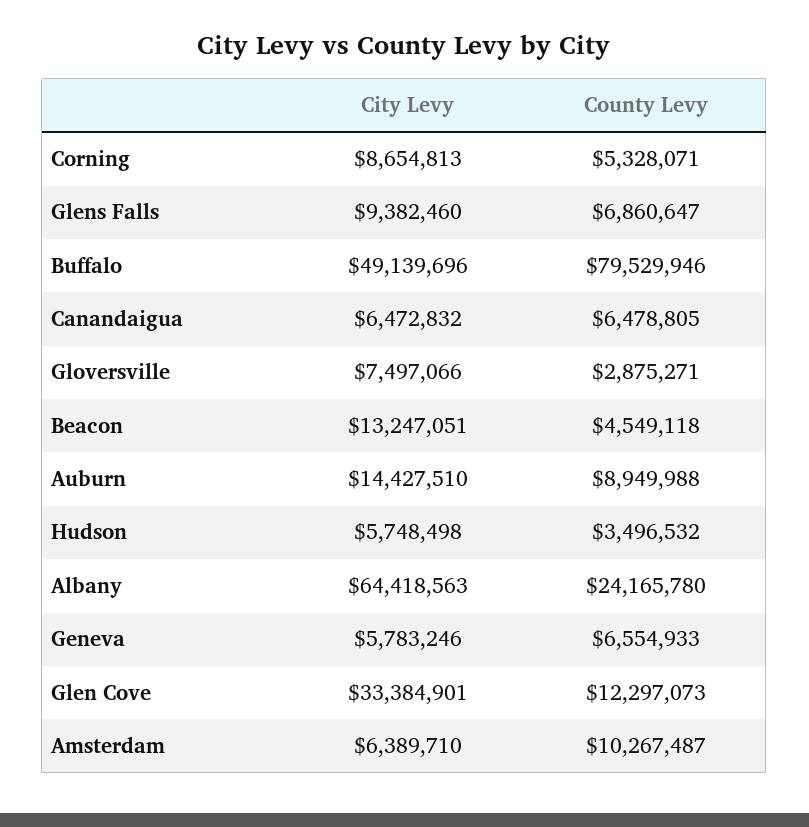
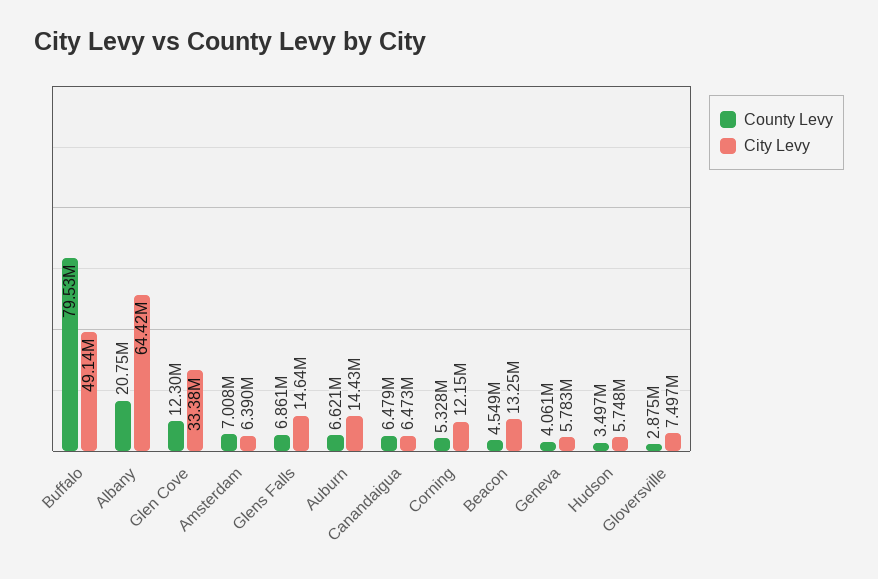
  {
    "City Levy": {
-     "Corning": 8654813,
+     "Corning": 12150000,
-     "Glens Falls": 9382460,
+     "Glens Falls": 14640000,
      "Buffalo": 49139696,
      "Canandaigua": 6472832,
      "Gloversville": 7497066,
      "Beacon": 13247051,
      "Auburn": 14427510,
      "Hudson": 5748498,
      "Albany": 64418563,
      "Geneva": 5783246,
      "Glen Cove": 33384901,
      "Amsterdam": 6389710
    },
    "County Levy": {
      "Corning": 5328071,
      "Glens Falls": 6860647,
      "Buffalo": 79529946,
      "Canandaigua": 6478805,
      "Gloversville": 2875271,
      "Beacon": 4549118,
-     "Auburn": 8949988,
+     "Auburn": 6621000,
      "Hudson": 3496532,
-     "Albany": 24165780,
+     "Albany": 20750000,
-     "Geneva": 6554933,
+     "Geneva": 4061000,
      "Glen Cove": 12297073,
-     "Amsterdam": 10267487
+     "Amsterdam": 7008000
    }
  }

